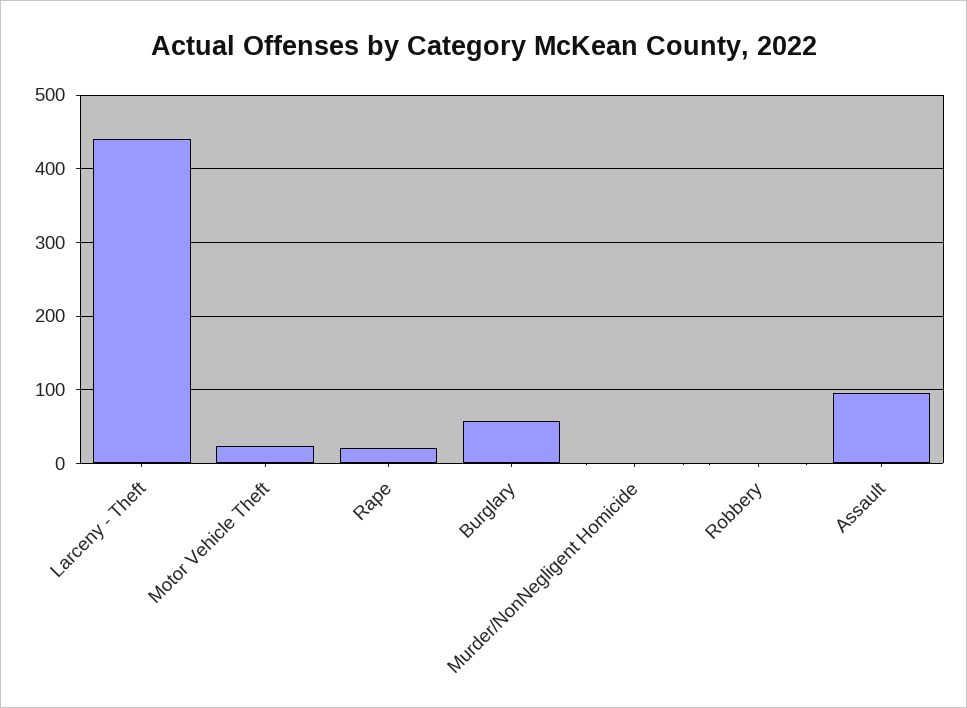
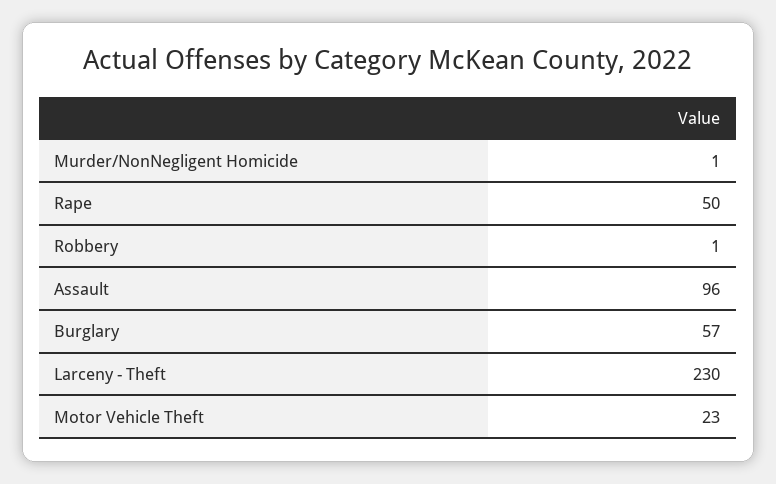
  {
-   "Larceny - Theft": 440,
+   "Larceny - Theft": 230,
    "Motor Vehicle Theft": 23,
-   "Rape": 20,
+   "Rape": 50,
    "Burglary": 57,
    "Murder/NonNegligent Homicide": 1,
    "Robbery": 1,
    "Assault": 96
  }

